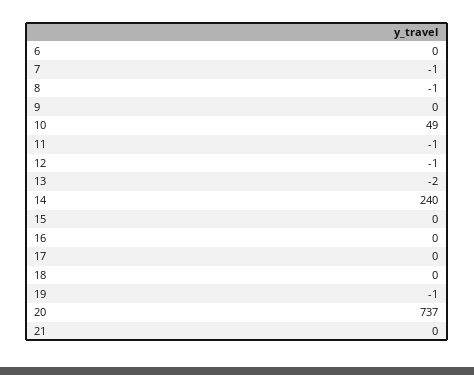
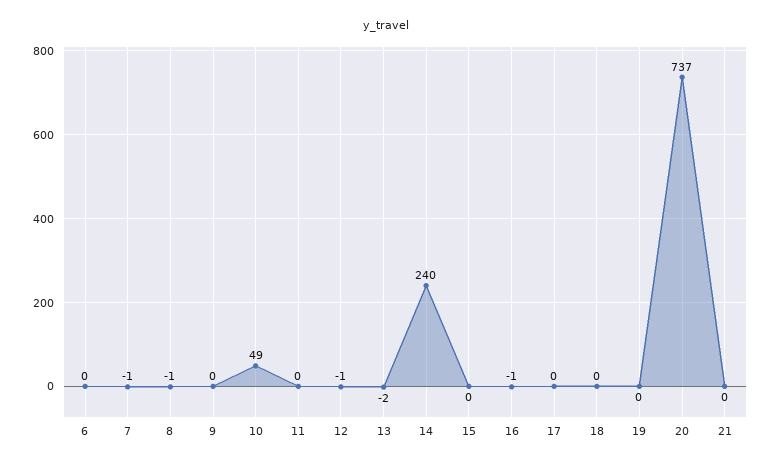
  {
    "6": 0,
    "7": -1,
    "8": -1,
    "9": 0,
    "10": 49,
-   "11": -1,
+   "11": 0,
    "12": -1,
    "13": -2,
    "14": 240,
    "15": 0,
-   "16": 0,
+   "16": -1,
    "17": 0,
    "18": 0,
-   "19": -1,
+   "19": 0,
    "20": 737,
    "21": 0
  }

